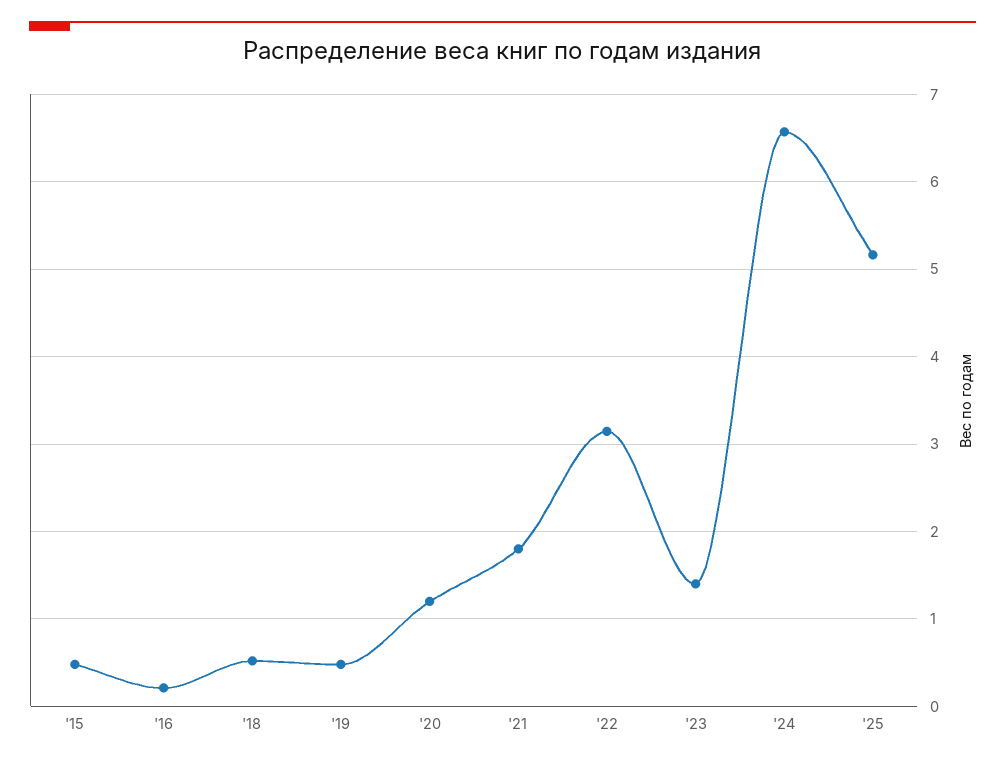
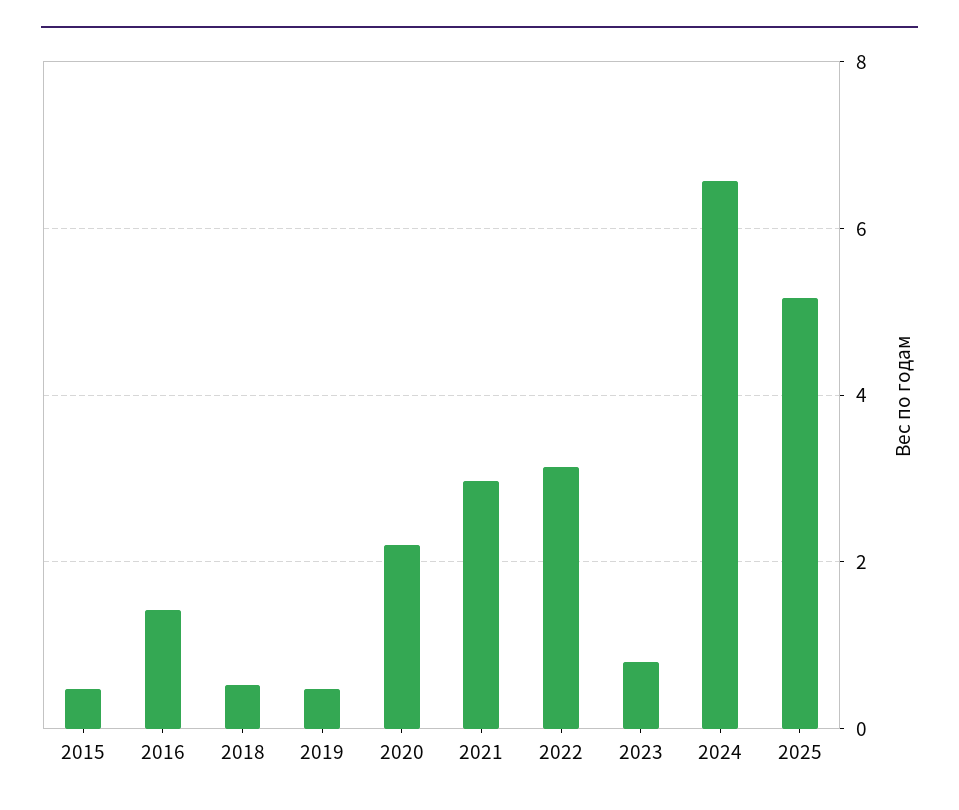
  {
    "'15": 0.5,
-   "'16": 0.2,
+   "'16": 1.4,
    "'18": 0.5,
    "'19": 0.5,
-   "'20": 1.2,
+   "'20": 2.2,
-   "'21": 1.8,
+   "'21": 3,
    "'22": 3.1,
-   "'23": 1.4,
+   "'23": 0.8,
    "'24": 6.6,
    "'25": 5.2
  }

